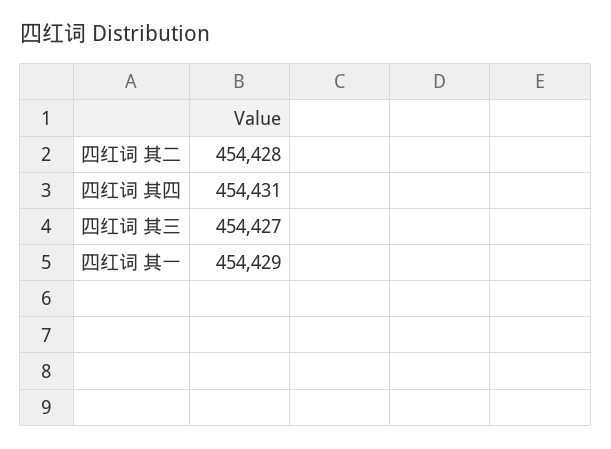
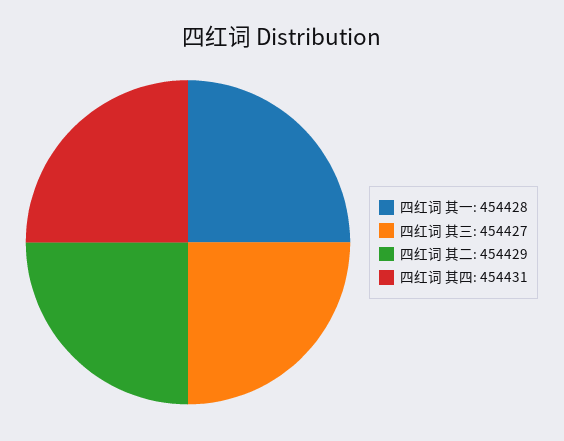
  {
-   "四红词 其二": 454428,
+   "四红词 其二": 454429,
    "四红词 其四": 454431,
    "四红词 其三": 454427,
-   "四红词 其一": 454429
+   "四红词 其一": 454428
  }

